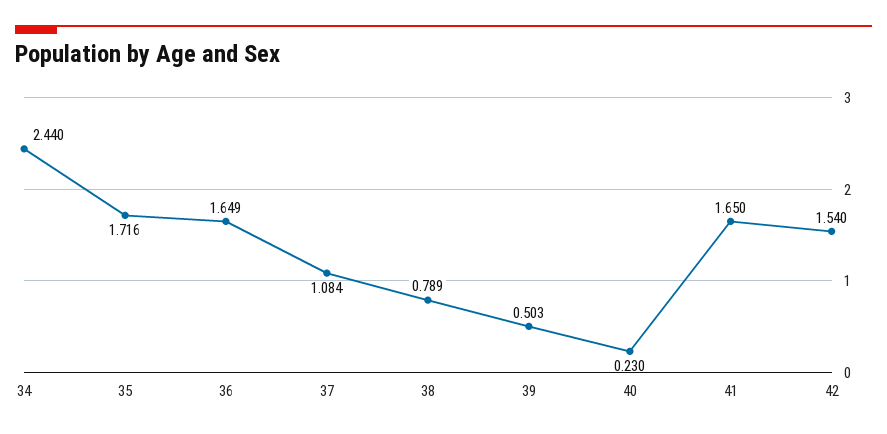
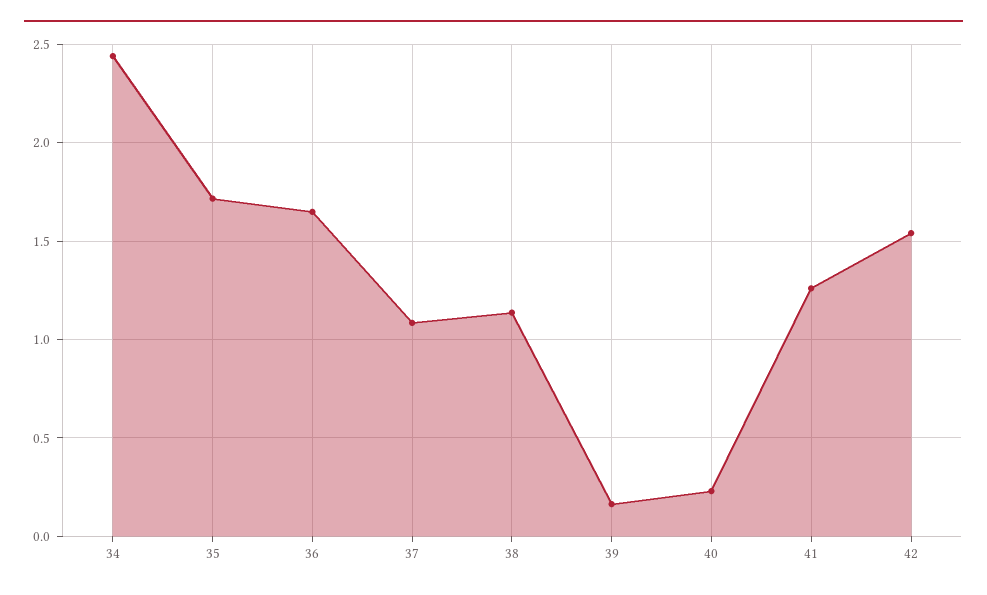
  {
    "34": 2.44,
    "35": 1.716,
    "36": 1.649,
    "37": 1.084,
-   "38": 0.789,
+   "38": 1.15,
-   "39": 0.503,
+   "39": 0.15,
    "40": 0.23,
-   "41": 1.65,
+   "41": 1.25,
    "42": 1.54
  }

